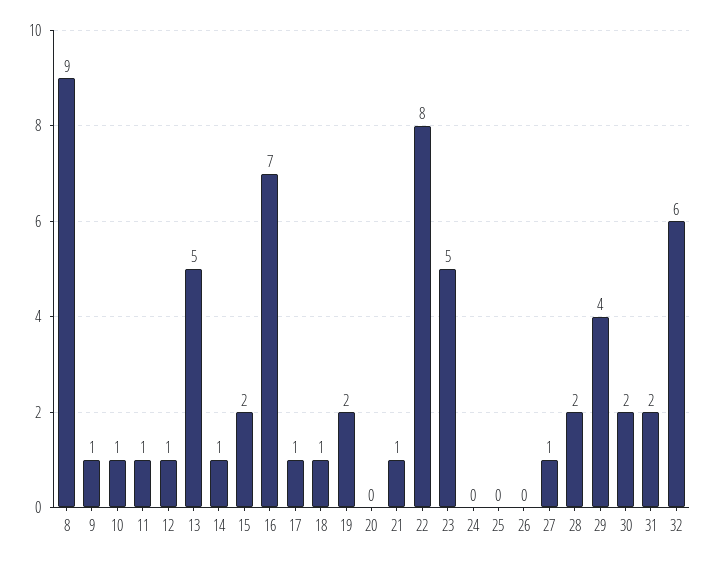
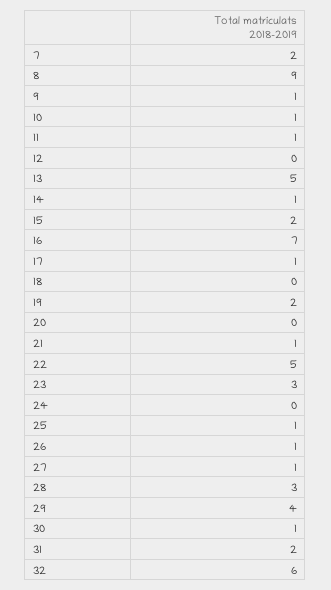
  {
    "8": 9,
    "9": 1,
    "10": 1,
    "11": 1,
-   "12": 1,
+   "12": 0,
    "13": 5,
    "14": 1,
    "15": 2,
    "16": 7,
    "17": 1,
-   "18": 1,
+   "18": 0,
    "19": 2,
    "20": 0,
    "21": 1,
-   "22": 8,
+   "22": 5,
-   "23": 5,
+   "23": 3,
    "24": 0,
-   "25": 0,
+   "25": 1,
-   "26": 0,
+   "26": 1,
    "27": 1,
-   "28": 2,
+   "28": 3,
    "29": 4,
-   "30": 2,
+   "30": 1,
    "31": 2,
-   "32": 6
+   "32": 6,
+   "7": 2
  }

